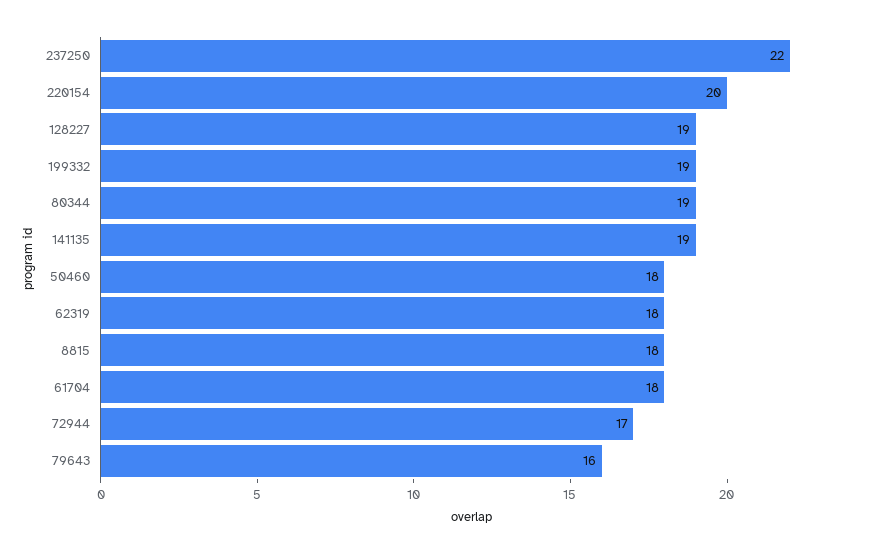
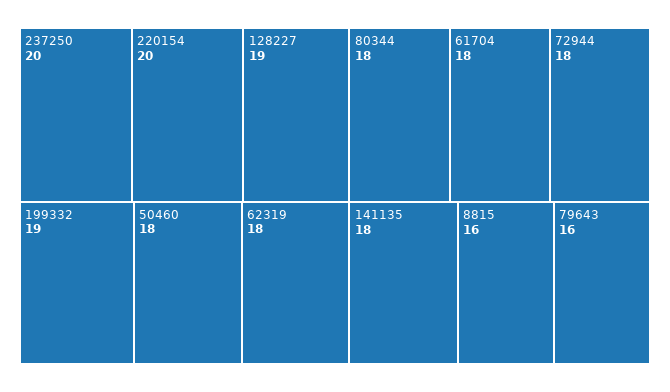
  {
-   "237250": 22,
+   "237250": 20,
    "220154": 20,
    "128227": 19,
    "199332": 19,
-   "80344": 19,
+   "80344": 18,
-   "141135": 19,
+   "141135": 18,
    "50460": 18,
    "62319": 18,
-   "8815": 18,
+   "8815": 16,
    "61704": 18,
-   "72944": 17,
+   "72944": 18,
    "79643": 16
  }

